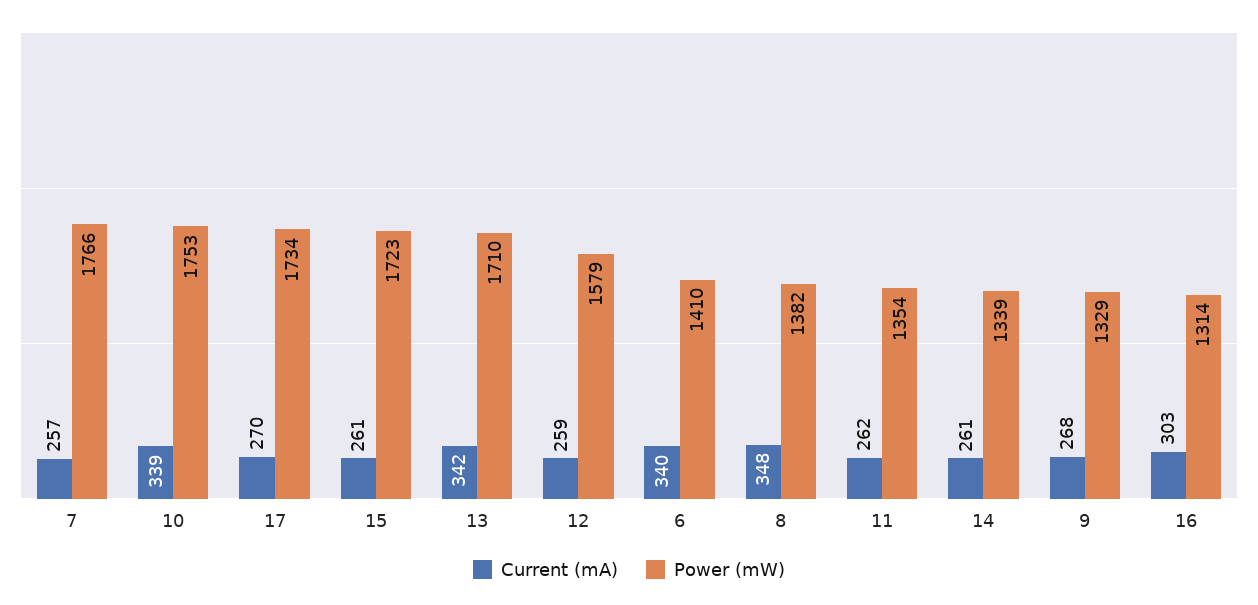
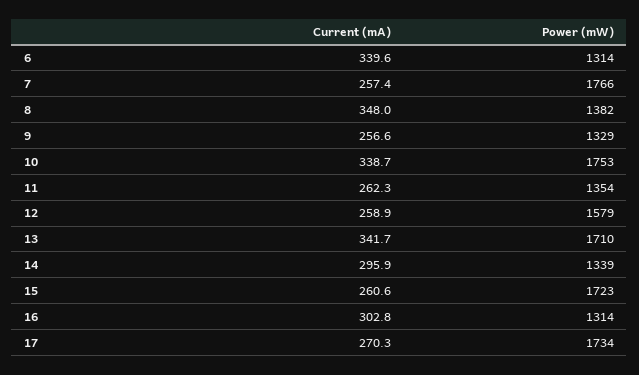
  {
    "Current (mA)": {
      "7": 257.4,
      "10": 338.7,
      "17": 270.3,
      "15": 260.6,
      "13": 341.7,
      "12": 258.9,
      "6": 339.6,
      "8": 348,
      "11": 262.3,
-     "14": 261,
+     "14": 295.9,
-     "9": 268,
+     "9": 256.6,
      "16": 302.8
    },
    "Power (mW)": {
      "7": 1766,
      "10": 1753,
      "17": 1734,
      "15": 1723,
      "13": 1710,
      "12": 1579,
-     "6": 1410,
+     "6": 1314,
      "8": 1382,
      "11": 1354,
      "14": 1339,
      "9": 1329,
      "16": 1314
    }
  }

